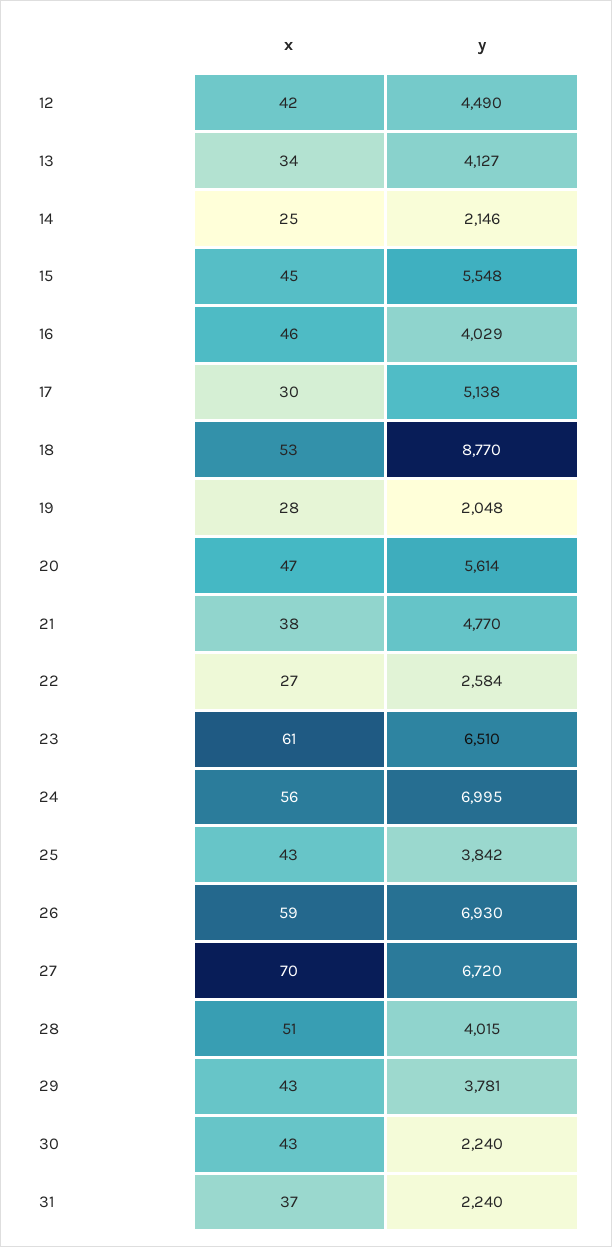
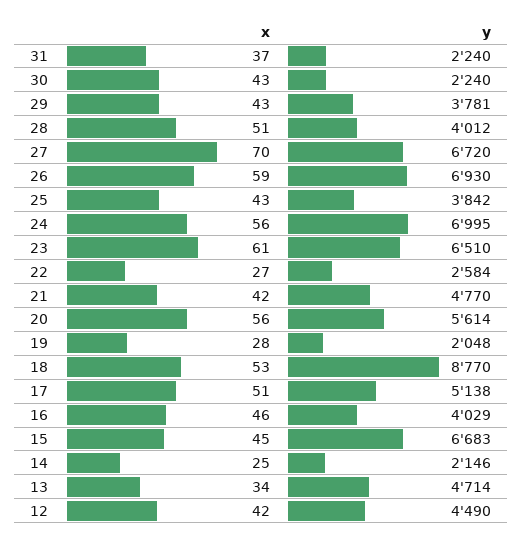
  {
    "x": {
      "12": 42,
      "13": 34,
      "14": 25,
      "15": 45,
      "16": 46,
-     "17": 30,
+     "17": 51,
      "18": 53,
      "19": 28,
-     "20": 47,
+     "20": 56,
-     "21": 38,
+     "21": 42,
      "22": 27,
      "23": 61,
      "24": 56,
      "25": 43,
      "26": 59,
      "27": 70,
      "28": 51,
      "29": 43,
      "30": 43,
      "31": 37
    },
    "y": {
      "12": 4490,
-     "13": 4127,
+     "13": 4714,
      "14": 2146,
-     "15": 5548,
+     "15": 6683,
      "16": 4029,
      "17": 5138,
      "18": 8770,
      "19": 2048,
      "20": 5614,
      "21": 4770,
      "22": 2584,
      "23": 6510,
      "24": 6995,
      "25": 3842,
      "26": 6930,
      "27": 6720,
-     "28": 4015,
+     "28": 4012,
      "29": 3781,
      "30": 2240,
      "31": 2240
    }
  }

